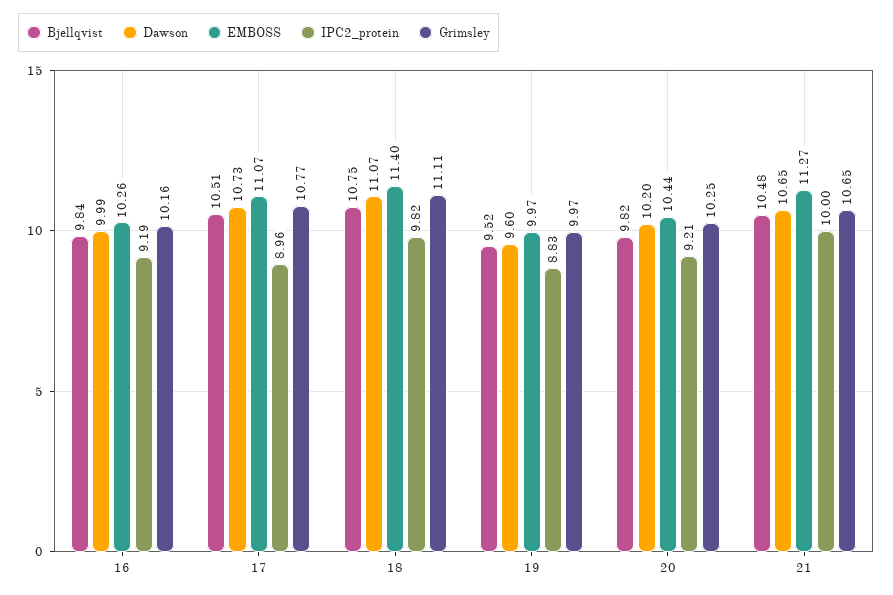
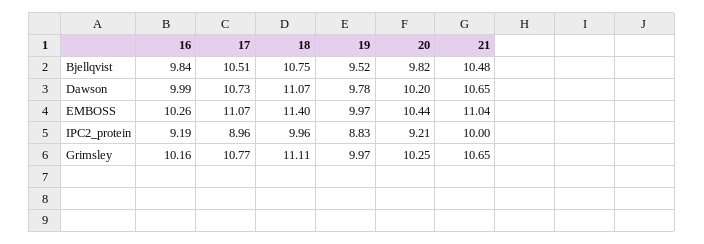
  {
    "Bjellqvist": {
      "16": 9.84,
      "17": 10.51,
      "18": 10.75,
      "19": 9.52,
      "20": 9.82,
      "21": 10.48
    },
    "Dawson": {
      "16": 9.99,
      "17": 10.73,
      "18": 11.07,
-     "19": 9.6,
+     "19": 9.78,
      "20": 10.2,
      "21": 10.65
    },
    "EMBOSS": {
      "16": 10.26,
      "17": 11.07,
      "18": 11.4,
      "19": 9.97,
      "20": 10.44,
-     "21": 11.27
+     "21": 11.04
    },
    "IPC2_protein": {
      "16": 9.19,
      "17": 8.96,
-     "18": 9.82,
+     "18": 9.96,
      "19": 8.83,
      "20": 9.21,
      "21": 10
    },
    "Grimsley": {
      "16": 10.16,
      "17": 10.77,
      "18": 11.11,
      "19": 9.97,
      "20": 10.25,
      "21": 10.65
    }
  }

